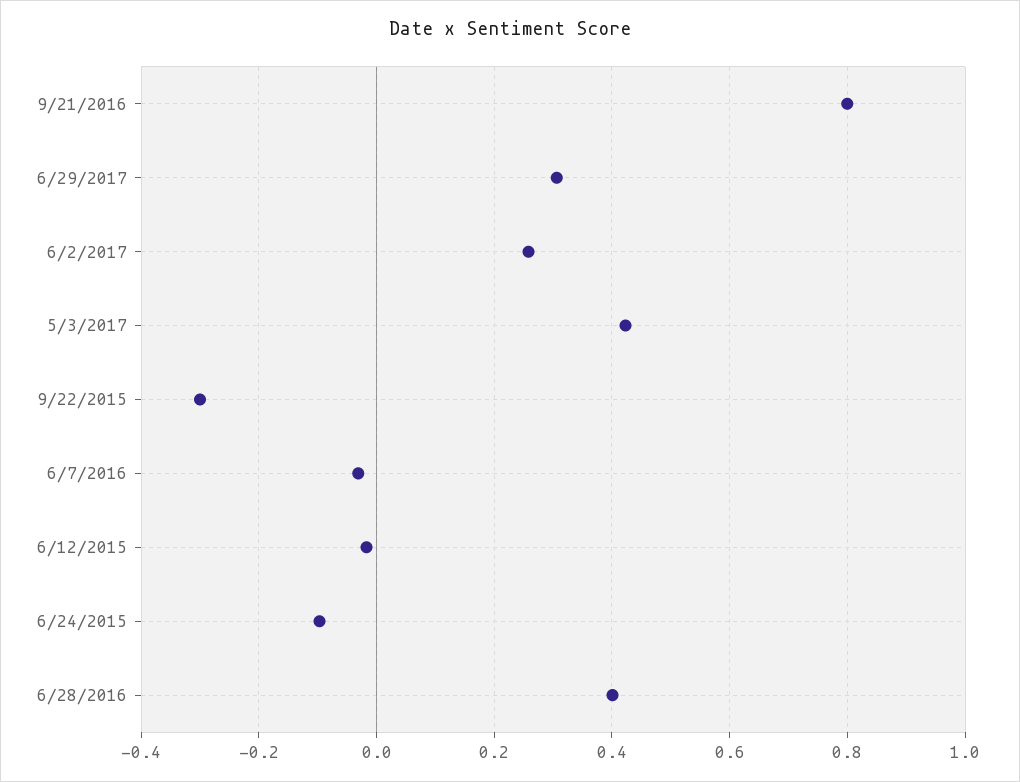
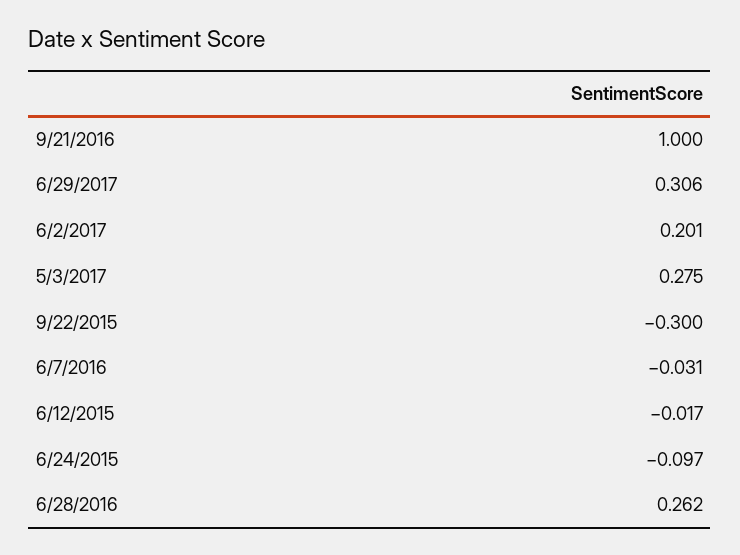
  {
-   "9/21/2016": 0.8,
+   "9/21/2016": 1,
    "6/29/2017": 0.306,
-   "6/2/2017": 0.26,
+   "6/2/2017": 0.201,
-   "5/3/2017": 0.42,
+   "5/3/2017": 0.275,
    "9/22/2015": -0.3,
    "6/7/2016": -0.031,
    "6/12/2015": -0.017,
    "6/24/2015": -0.097,
-   "6/28/2016": 0.4
+   "6/28/2016": 0.262
  }

